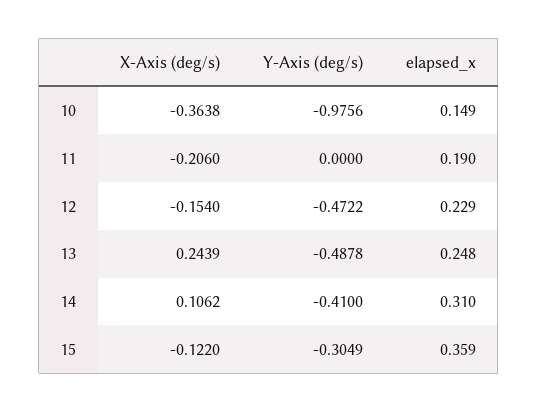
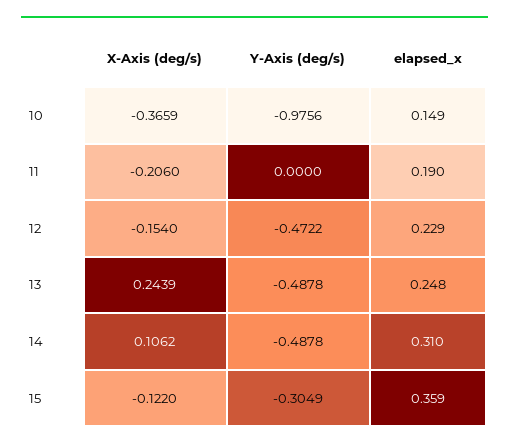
  {
    "X-Axis (deg/s)": {
-     "10": -0.3638,
+     "10": -0.3659,
      "11": -0.206,
      "12": -0.154,
      "13": 0.2439,
      "14": 0.1062,
      "15": -0.122
    },
    "Y-Axis (deg/s)": {
      "10": -0.9756,
      "11": 0,
      "12": -0.4722,
      "13": -0.4878,
-     "14": -0.41,
+     "14": -0.4878,
      "15": -0.3049
    },
    "elapsed_x": {
      "10": 0.149,
      "11": 0.19,
      "12": 0.229,
      "13": 0.248,
      "14": 0.31,
      "15": 0.359
    }
  }

